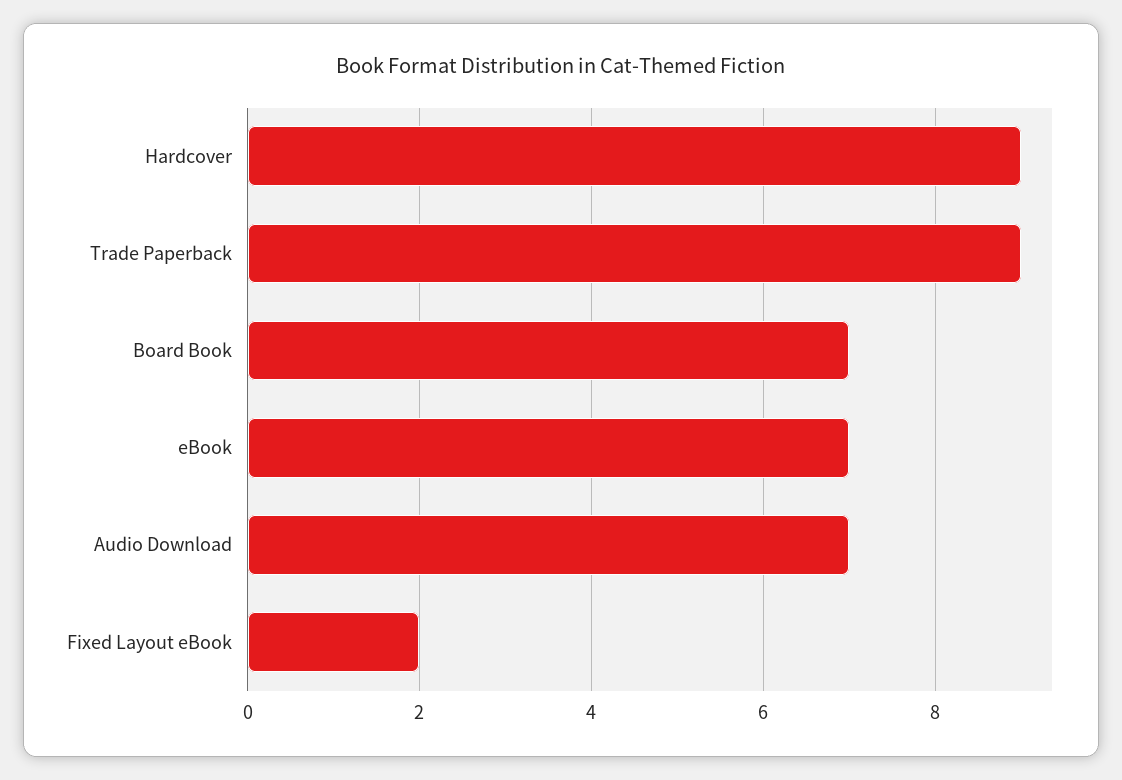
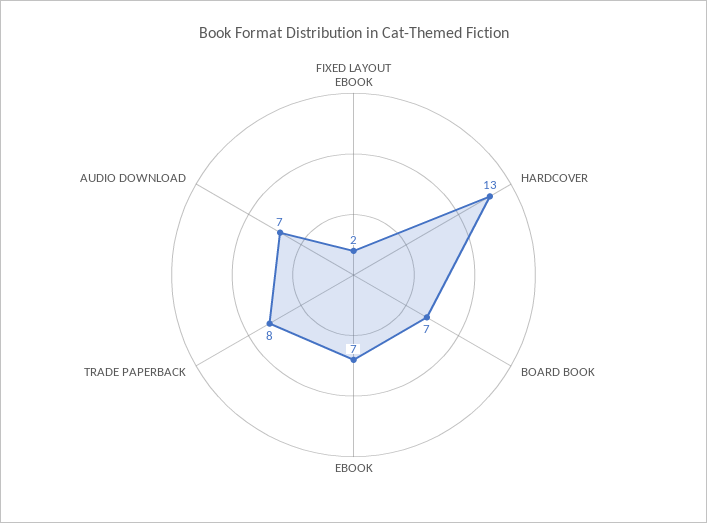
  {
-   "Hardcover": 9,
+   "Hardcover": 13,
-   "Trade Paperback": 9,
+   "Trade Paperback": 8,
    "Board Book": 7,
    "eBook": 7,
    "Audio Download": 7,
    "Fixed Layout eBook": 2
  }

